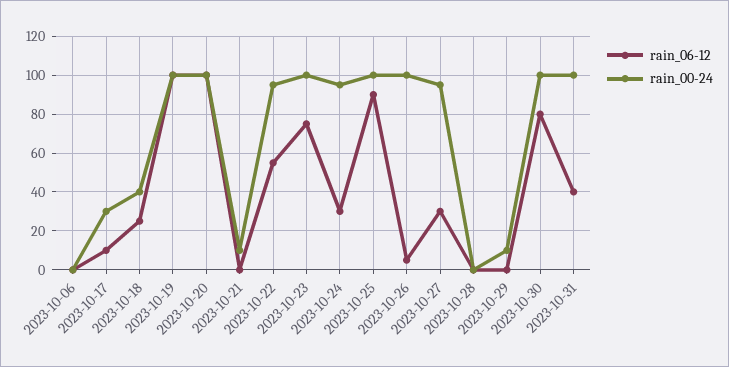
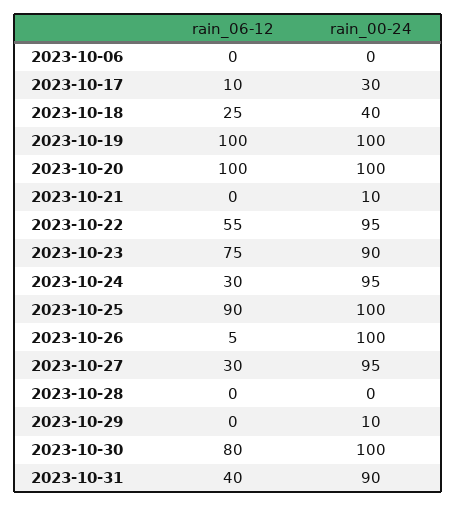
  {
    "rain_06-12": {
      "2023-10-06": 0,
      "2023-10-17": 10,
      "2023-10-18": 25,
      "2023-10-19": 100,
      "2023-10-20": 100,
      "2023-10-21": 0,
      "2023-10-22": 55,
      "2023-10-23": 75,
      "2023-10-24": 30,
      "2023-10-25": 90,
      "2023-10-26": 5,
      "2023-10-27": 30,
      "2023-10-28": 0,
      "2023-10-29": 0,
      "2023-10-30": 80,
      "2023-10-31": 40
    },
    "rain_00-24": {
      "2023-10-06": 0,
      "2023-10-17": 30,
      "2023-10-18": 40,
      "2023-10-19": 100,
      "2023-10-20": 100,
      "2023-10-21": 10,
      "2023-10-22": 95,
-     "2023-10-23": 100,
+     "2023-10-23": 90,
      "2023-10-24": 95,
      "2023-10-25": 100,
      "2023-10-26": 100,
      "2023-10-27": 95,
      "2023-10-28": 0,
      "2023-10-29": 10,
      "2023-10-30": 100,
-     "2023-10-31": 100
+     "2023-10-31": 90
    }
  }

